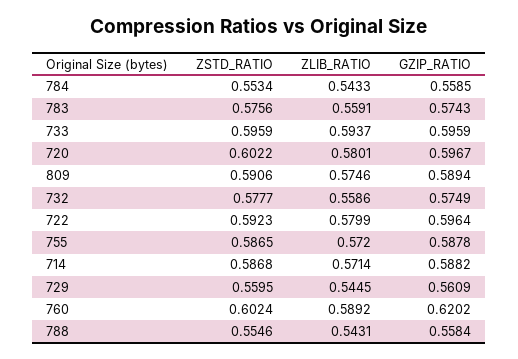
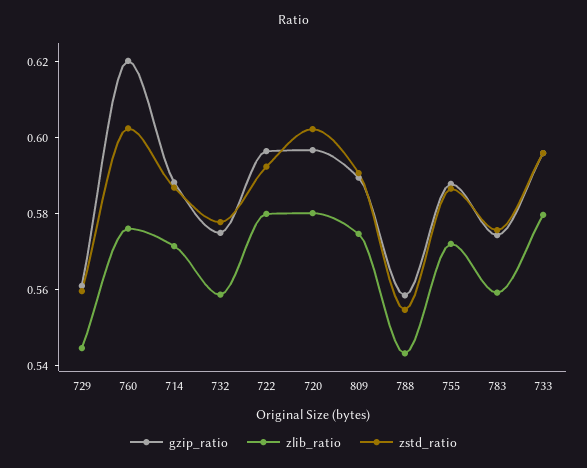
  {
    "ZSTD_RATIO": {
-     "784": 0.5534,
      "783": 0.5756,
      "733": 0.5959,
      "720": 0.6022,
      "809": 0.5906,
      "732": 0.5777,
      "722": 0.5923,
      "755": 0.5865,
      "714": 0.5868,
      "729": 0.5595,
      "760": 0.6024,
      "788": 0.5546
    },
    "ZLIB_RATIO": {
-     "784": 0.5433,
      "783": 0.5591,
-     "733": 0.5937,
+     "733": 0.58,
      "720": 0.5801,
      "809": 0.5746,
      "732": 0.5586,
      "722": 0.5799,
      "755": 0.572,
      "714": 0.5714,
      "729": 0.5445,
-     "760": 0.5892,
+     "760": 0.575,
      "788": 0.5431
    },
    "GZIP_RATIO": {
-     "784": 0.5585,
      "783": 0.5743,
      "733": 0.5959,
      "720": 0.5967,
      "809": 0.5894,
      "732": 0.5749,
      "722": 0.5964,
      "755": 0.5878,
      "714": 0.5882,
      "729": 0.5609,
      "760": 0.6202,
      "788": 0.5584
    }
  }

